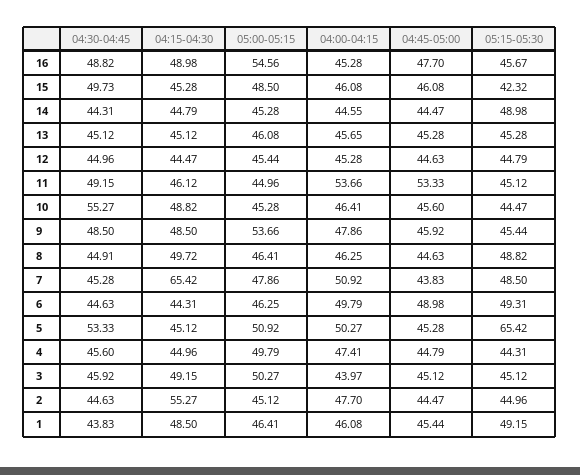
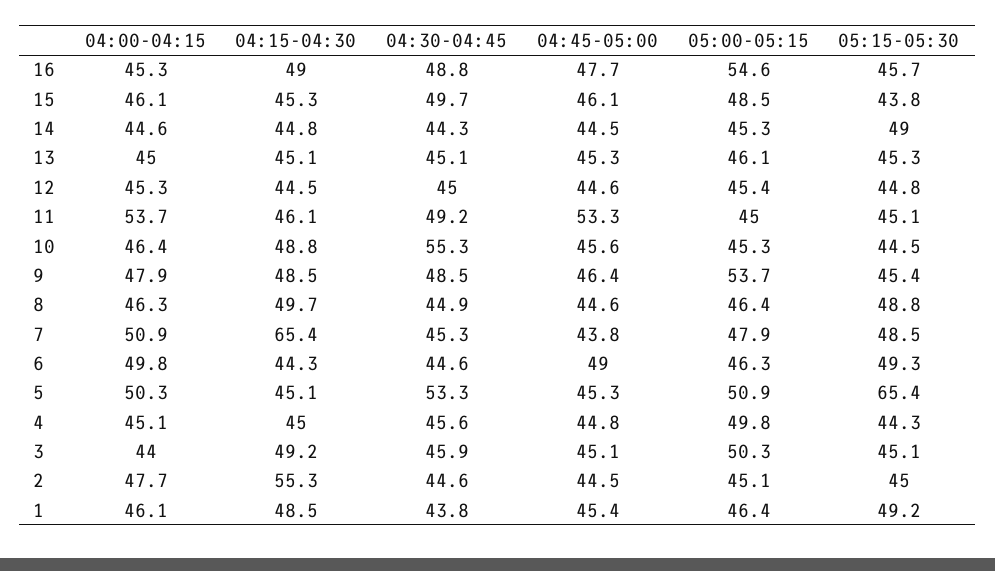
  {
    "04:30-04:45": {
      "16": 48.82,
      "15": 49.73,
      "14": 44.31,
      "13": 45.12,
      "12": 44.96,
      "11": 49.15,
      "10": 55.27,
      "9": 48.5,
      "8": 44.91,
      "7": 45.28,
      "6": 44.63,
      "5": 53.33,
      "4": 45.6,
      "3": 45.92,
      "2": 44.63,
      "1": 43.83
    },
    "04:15-04:30": {
      "16": 48.98,
      "15": 45.28,
      "14": 44.79,
      "13": 45.12,
      "12": 44.47,
      "11": 46.12,
      "10": 48.82,
      "9": 48.5,
      "8": 49.72,
      "7": 65.42,
      "6": 44.31,
      "5": 45.12,
      "4": 44.96,
      "3": 49.15,
      "2": 55.27,
      "1": 48.5
    },
    "05:00-05:15": {
      "16": 54.56,
      "15": 48.5,
      "14": 45.28,
      "13": 46.08,
      "12": 45.44,
      "11": 44.96,
      "10": 45.28,
      "9": 53.66,
      "8": 46.41,
      "7": 47.86,
      "6": 46.25,
      "5": 50.92,
      "4": 49.79,
      "3": 50.27,
      "2": 45.12,
      "1": 46.41
    },
    "04:00-04:15": {
      "16": 45.28,
      "15": 46.08,
      "14": 44.55,
-     "13": 45.65,
+     "13": 45,
      "12": 45.28,
      "11": 53.66,
      "10": 46.41,
      "9": 47.86,
      "8": 46.25,
      "7": 50.92,
      "6": 49.79,
      "5": 50.27,
-     "4": 47.41,
+     "4": 45.1,
      "3": 43.97,
      "2": 47.7,
      "1": 46.08
    },
    "04:45-05:00": {
      "16": 47.7,
      "15": 46.08,
      "14": 44.47,
      "13": 45.28,
      "12": 44.63,
      "11": 53.33,
      "10": 45.6,
-     "9": 45.92,
+     "9": 46.4,
      "8": 44.63,
      "7": 43.83,
      "6": 48.98,
      "5": 45.28,
      "4": 44.79,
      "3": 45.12,
      "2": 44.47,
      "1": 45.44
    },
    "05:15-05:30": {
      "16": 45.67,
-     "15": 42.32,
+     "15": 43.8,
      "14": 48.98,
      "13": 45.28,
      "12": 44.79,
      "11": 45.12,
      "10": 44.47,
      "9": 45.44,
      "8": 48.82,
      "7": 48.5,
      "6": 49.31,
      "5": 65.42,
      "4": 44.31,
      "3": 45.12,
      "2": 44.96,
      "1": 49.15
    }
  }

